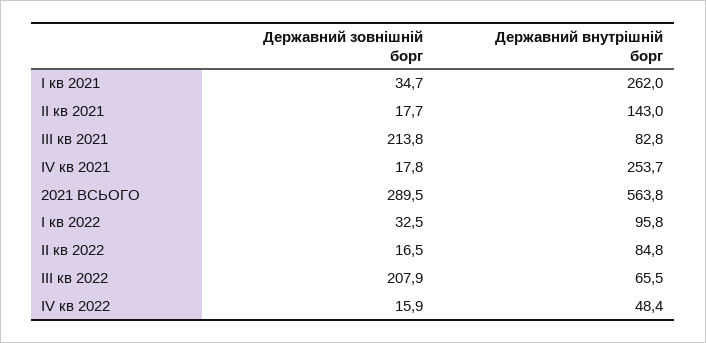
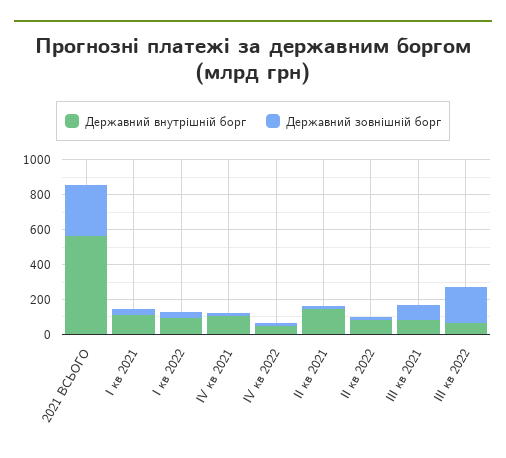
  {
    "Державний зовнішній борг": {
      "І кв 2021": 34.7,
      "ІІ кв 2021": 17.7,
-     "ІІІ кв 2021": 213.8,
+     "ІІІ кв 2021": 100,
      "ІV кв 2021": 17.8,
      "2021 ВСЬОГО": 289.5,
      "І кв 2022": 32.5,
      "ІІ кв 2022": 16.5,
      "ІІІ кв 2022": 207.9,
      "ІV кв 2022": 15.9
    },
    "Державний внутрішній борг": {
-     "І кв 2021": 262,
+     "І кв 2021": 100,
      "ІІ кв 2021": 143,
      "ІІІ кв 2021": 82.8,
-     "ІV кв 2021": 253.7,
+     "ІV кв 2021": 100,
      "2021 ВСЬОГО": 563.8,
      "І кв 2022": 95.8,
      "ІІ кв 2022": 84.8,
      "ІІІ кв 2022": 65.5,
      "ІV кв 2022": 48.4
    }
  }

